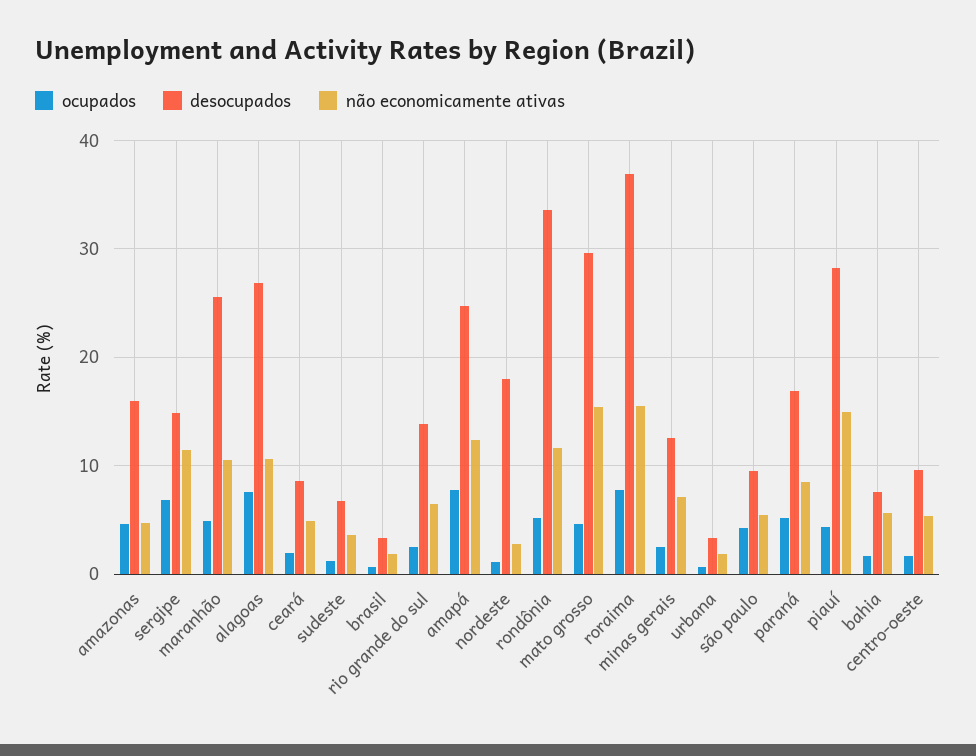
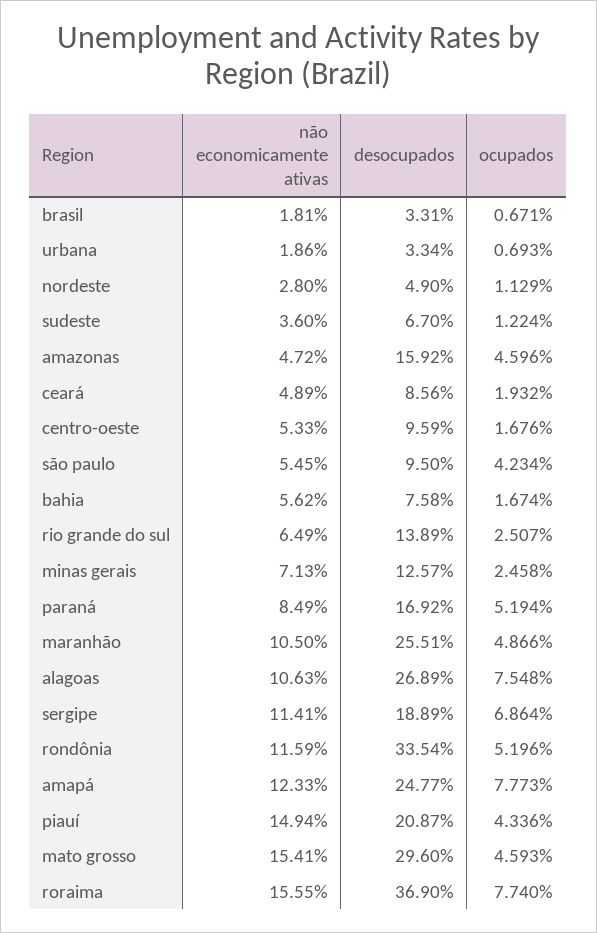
  {
    "ocupados": {
      "amazonas": 4.596,
      "sergipe": 6.864,
      "maranhão": 4.866,
      "alagoas": 7.548,
      "ceará": 1.932,
      "sudeste": 1.224,
      "brasil": 0.671,
      "rio grande do sul": 2.507,
      "amapá": 7.773,
      "nordeste": 1.129,
      "rondônia": 5.196,
      "mato grosso": 4.593,
      "roraima": 7.74,
      "minas gerais": 2.458,
      "urbana": 0.693,
      "são paulo": 4.234,
      "paraná": 5.194,
      "piauí": 4.336,
      "bahia": 1.674,
      "centro-oeste": 1.676
    },
    "desocupados": {
      "amazonas": 15.92,
-     "sergipe": 15,
+     "sergipe": 18.89,
      "maranhão": 25.51,
      "alagoas": 26.89,
      "ceará": 8.56,
      "sudeste": 6.7,
      "brasil": 3.31,
      "rio grande do sul": 13.89,
      "amapá": 24.77,
-     "nordeste": 18,
+     "nordeste": 4.9,
      "rondônia": 33.54,
      "mato grosso": 29.6,
      "roraima": 36.9,
      "minas gerais": 12.57,
      "urbana": 3.34,
      "são paulo": 9.5,
      "paraná": 16.92,
-     "piauí": 28,
+     "piauí": 20.87,
      "bahia": 7.58,
      "centro-oeste": 9.59
    },
    "não economicamente ativas": {
      "amazonas": 4.72,
      "sergipe": 11.41,
      "maranhão": 10.5,
      "alagoas": 10.63,
      "ceará": 4.89,
      "sudeste": 3.6,
      "brasil": 1.81,
      "rio grande do sul": 6.49,
      "amapá": 12.33,
      "nordeste": 2.8,
      "rondônia": 11.59,
      "mato grosso": 15.41,
      "roraima": 15.55,
      "minas gerais": 7.13,
      "urbana": 1.86,
      "são paulo": 5.45,
      "paraná": 8.49,
      "piauí": 14.94,
      "bahia": 5.62,
      "centro-oeste": 5.33
    }
  }

